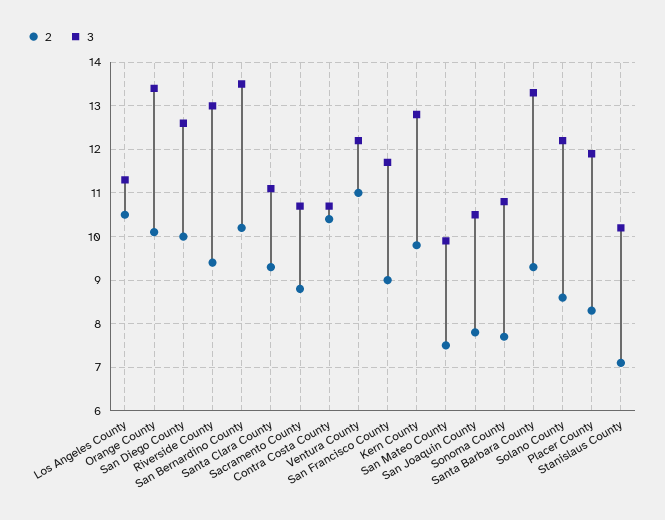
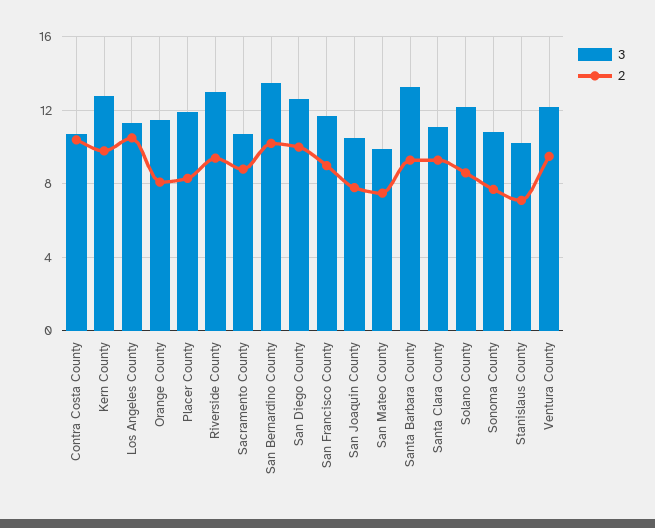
  {
    "2": {
      "Los Angeles County": 10.5,
-     "Orange County": 10,
+     "Orange County": 8,
      "San Diego County": 10,
      "Riverside County": 9.5,
      "San Bernardino County": 10,
      "Santa Clara County": 9.5,
      "Sacramento County": 9,
      "Contra Costa County": 10.5,
-     "Ventura County": 11,
+     "Ventura County": 9.5,
      "San Francisco County": 9,
      "Kern County": 10,
      "San Mateo County": 7.5,
      "San Joaquin County": 8,
      "Sonoma County": 7.5,
      "Santa Barbara County": 9.5,
      "Solano County": 8.5,
      "Placer County": 8.5,
      "Stanislaus County": 7
    },
    "3": {
      "Los Angeles County": 11.5,
-     "Orange County": 13.5,
+     "Orange County": 11.5,
      "San Diego County": 12.5,
      "Riverside County": 13,
      "San Bernardino County": 13.5,
      "Santa Clara County": 11,
      "Sacramento County": 10.5,
      "Contra Costa County": 10.5,
      "Ventura County": 12,
      "San Francisco County": 11.5,
      "Kern County": 13,
      "San Mateo County": 10,
      "San Joaquin County": 10.5,
      "Sonoma County": 11,
      "Santa Barbara County": 13.5,
      "Solano County": 12,
      "Placer County": 12,
      "Stanislaus County": 10
    }
  }

